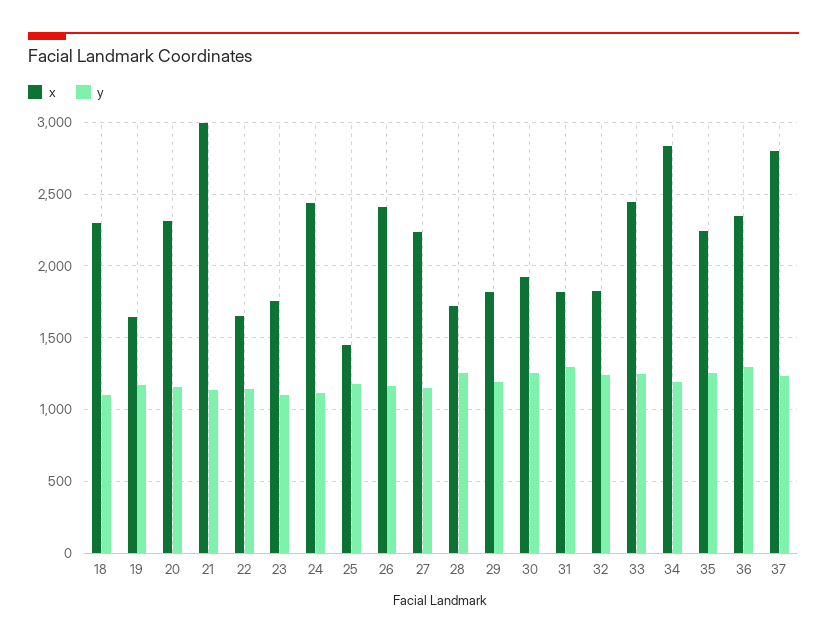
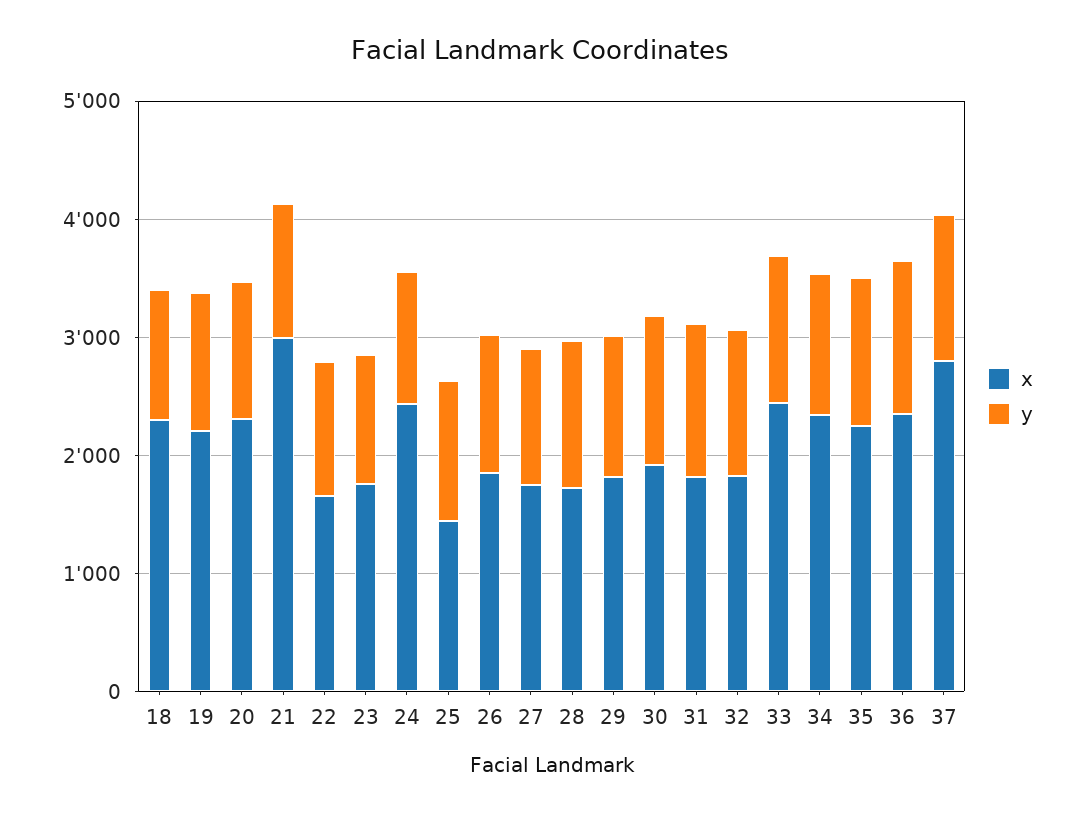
  {
    "x": {
      "18": 2300,
-     "19": 1650,
+     "19": 2200,
      "20": 2300,
      "21": 3000,
      "22": 1650,
      "23": 1750,
      "24": 2450,
      "25": 1450,
-     "26": 2400,
+     "26": 1800,
-     "27": 2250,
+     "27": 1800,
      "28": 1700,
      "29": 1800,
      "30": 1900,
      "31": 1800,
      "32": 1800,
      "33": 2450,
-     "34": 2850,
+     "34": 2400,
      "35": 2250,
      "36": 2350,
      "37": 2800
    },
    "y": {
      "18": 1100,
      "19": 1150,
      "20": 1150,
      "21": 1150,
      "22": 1150,
      "23": 1100,
      "24": 1100,
      "25": 1200,
      "26": 1150,
      "27": 1150,
      "28": 1250,
      "29": 1200,
      "30": 1250,
      "31": 1300,
      "32": 1250,
      "33": 1250,
      "34": 1200,
      "35": 1250,
      "36": 1300,
      "37": 1250
    }
  }

